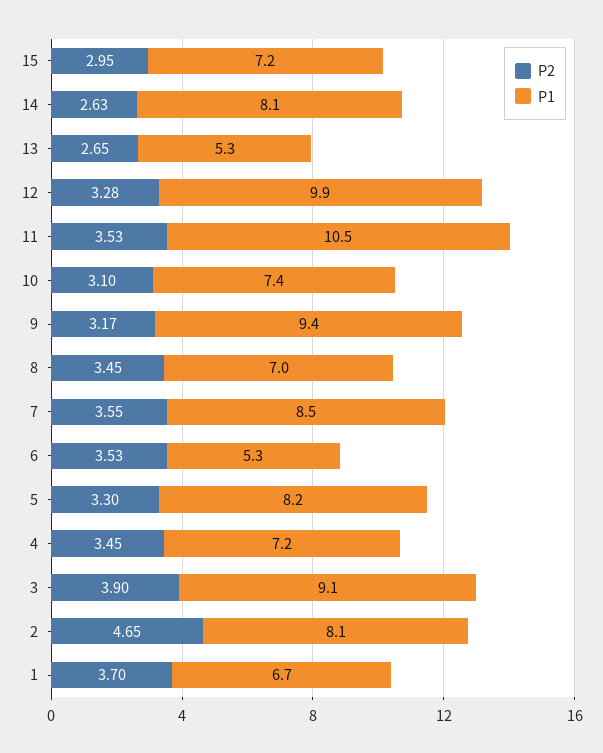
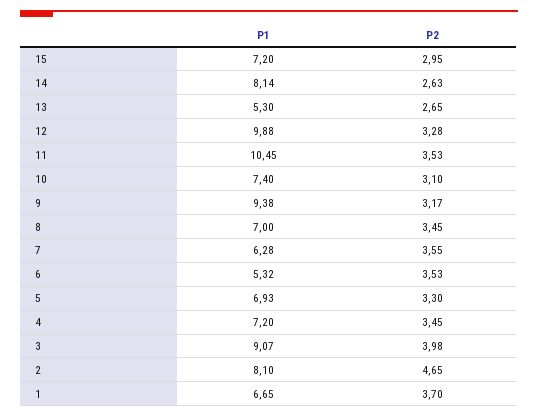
  {
    "P2": {
      "15": 2.95,
      "14": 2.63,
      "13": 2.65,
      "12": 3.28,
      "11": 3.53,
      "10": 3.1,
      "9": 3.17,
      "8": 3.45,
      "7": 3.55,
      "6": 3.53,
      "5": 3.3,
      "4": 3.45,
-     "3": 3.9,
+     "3": 3.98,
      "2": 4.65,
      "1": 3.7
    },
    "P1": {
      "15": 7.2,
      "14": 8.14,
      "13": 5.3,
      "12": 9.88,
      "11": 10.45,
      "10": 7.4,
      "9": 9.38,
      "8": 7,
-     "7": 8.5,
+     "7": 6.28,
      "6": 5.32,
-     "5": 8.2,
+     "5": 6.93,
      "4": 7.2,
      "3": 9.07,
      "2": 8.1,
      "1": 6.65
    }
  }

